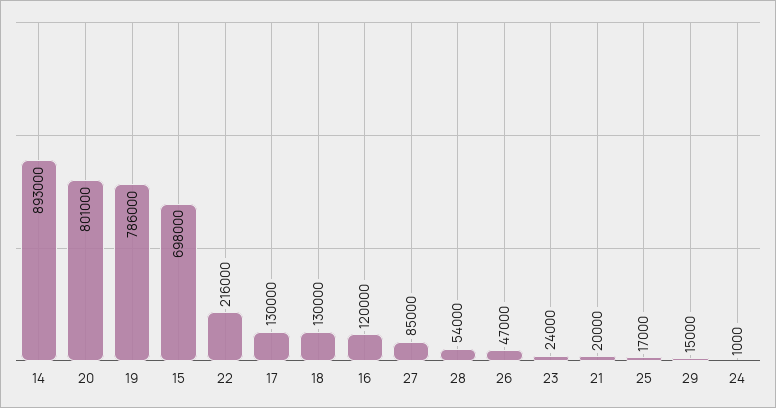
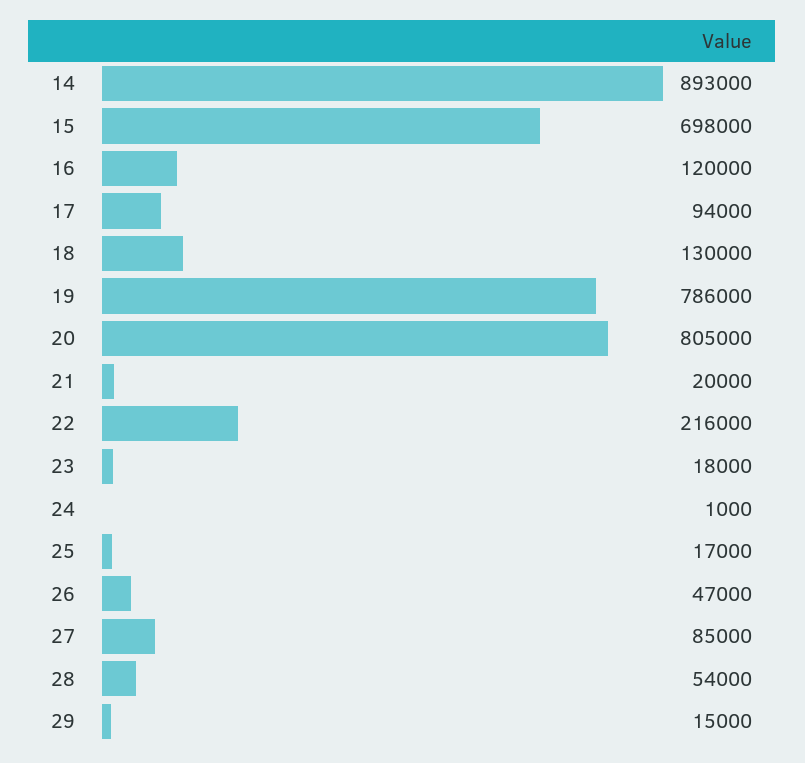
  {
    "14": 893000,
-   "20": 801000,
+   "20": 805000,
    "19": 786000,
    "15": 698000,
    "22": 216000,
-   "17": 130000,
+   "17": 94000,
    "18": 130000,
    "16": 120000,
    "27": 85000,
    "28": 54000,
    "26": 47000,
-   "23": 24000,
+   "23": 18000,
    "21": 20000,
    "25": 17000,
    "29": 15000,
    "24": 1000
  }

